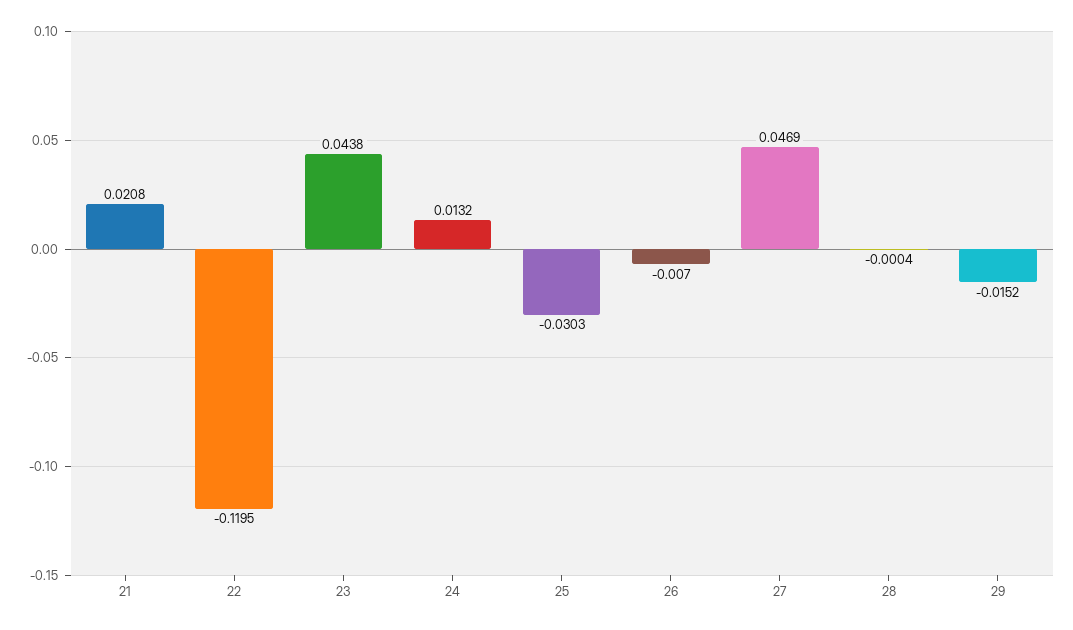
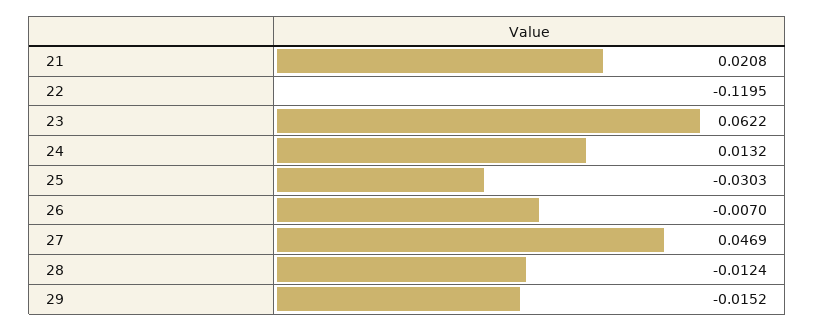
  {
    "21": 0.0208,
    "22": -0.1195,
-   "23": 0.0438,
+   "23": 0.0622,
    "24": 0.0132,
    "25": -0.0303,
    "26": -0.007,
    "27": 0.0469,
-   "28": -0.0004,
+   "28": -0.0124,
    "29": -0.0152
  }

